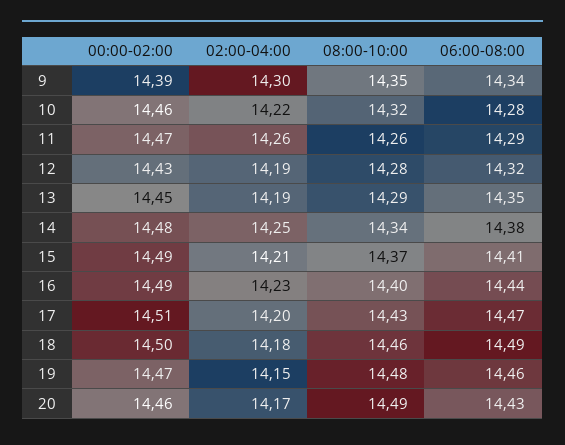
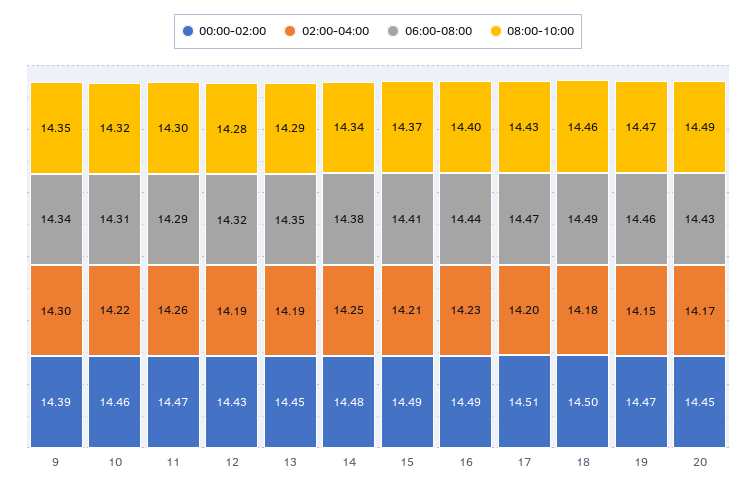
  {
    "00:00-02:00": {
      "9": 14.39,
      "10": 14.46,
      "11": 14.47,
      "12": 14.43,
      "13": 14.45,
      "14": 14.48,
      "15": 14.49,
      "16": 14.49,
      "17": 14.51,
      "18": 14.5,
      "19": 14.47,
-     "20": 14.46
+     "20": 14.45
    },
    "02:00-04:00": {
      "9": 14.3,
      "10": 14.22,
      "11": 14.26,
      "12": 14.19,
      "13": 14.19,
      "14": 14.25,
      "15": 14.21,
      "16": 14.23,
      "17": 14.2,
      "18": 14.18,
      "19": 14.15,
      "20": 14.17
    },
    "08:00-10:00": {
      "9": 14.35,
      "10": 14.32,
-     "11": 14.26,
+     "11": 14.3,
      "12": 14.28,
      "13": 14.29,
      "14": 14.34,
      "15": 14.37,
      "16": 14.4,
      "17": 14.43,
      "18": 14.46,
-     "19": 14.48,
+     "19": 14.47,
      "20": 14.49
    },
    "06:00-08:00": {
      "9": 14.34,
-     "10": 14.28,
+     "10": 14.31,
      "11": 14.29,
      "12": 14.32,
      "13": 14.35,
      "14": 14.38,
      "15": 14.41,
      "16": 14.44,
      "17": 14.47,
      "18": 14.49,
      "19": 14.46,
      "20": 14.43
    }
  }

